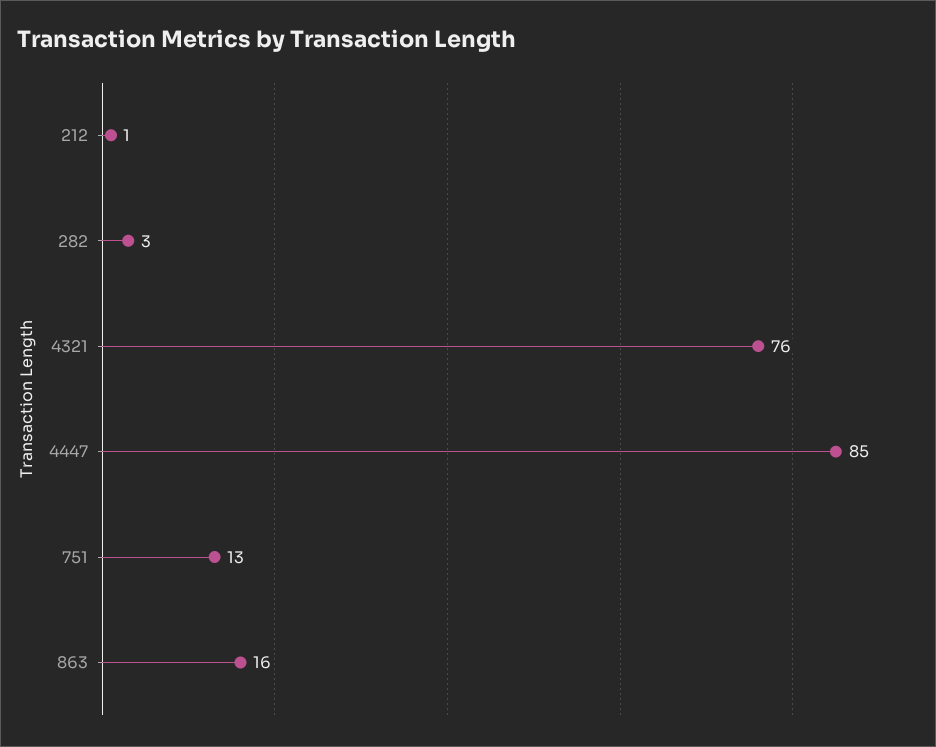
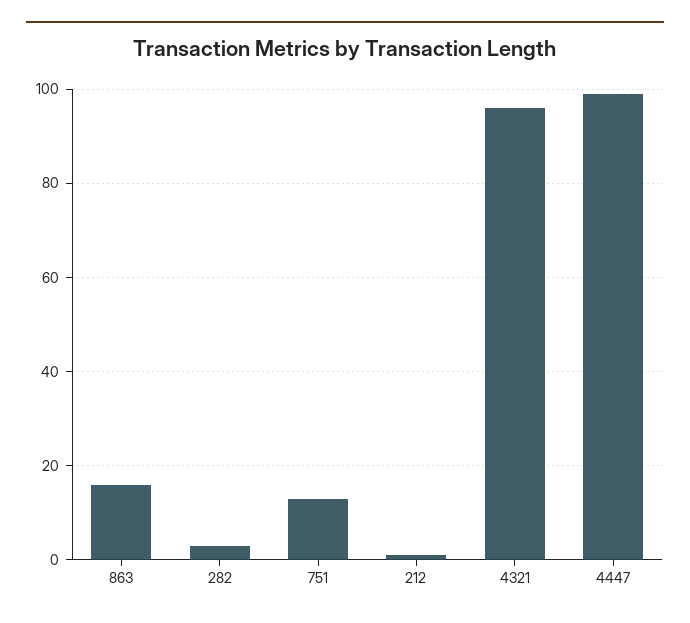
  {
    "212": 1,
    "282": 3,
-   "4321": 76,
+   "4321": 95,
-   "4447": 85,
+   "4447": 100,
    "751": 13,
    "863": 16
  }

